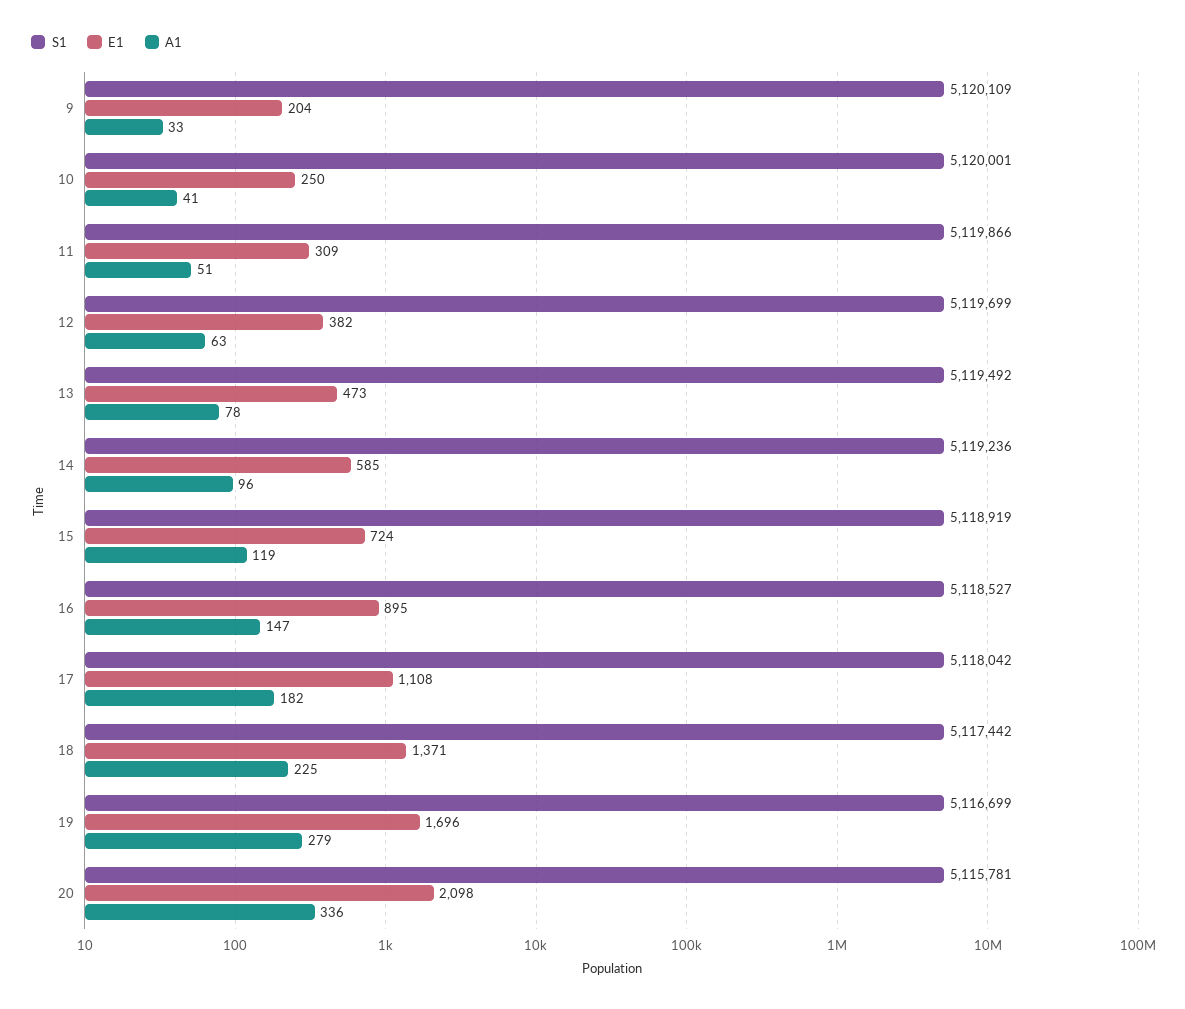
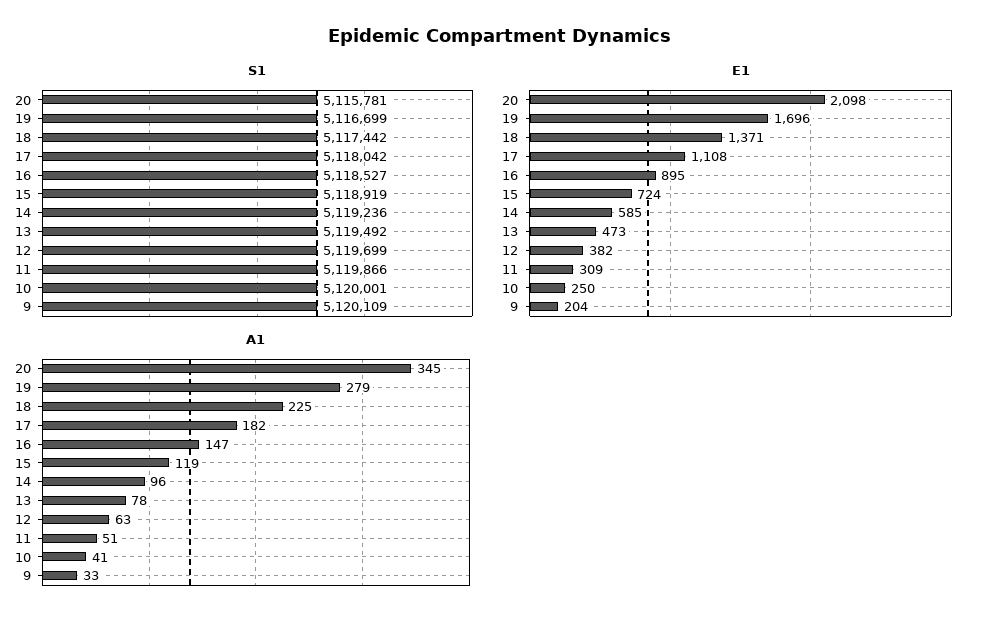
  {
    "S1": {
      "9": 5120109,
      "10": 5120001,
      "11": 5119866,
      "12": 5119699,
      "13": 5119492,
      "14": 5119236,
      "15": 5118919,
      "16": 5118527,
      "17": 5118042,
      "18": 5117442,
      "19": 5116699,
      "20": 5115781
    },
    "E1": {
      "9": 204,
      "10": 250,
      "11": 309,
      "12": 382,
      "13": 473,
      "14": 585,
      "15": 724,
      "16": 895,
      "17": 1108,
      "18": 1371,
      "19": 1696,
      "20": 2098
    },
    "A1": {
      "9": 33,
      "10": 41,
      "11": 51,
      "12": 63,
      "13": 78,
      "14": 96,
      "15": 119,
      "16": 147,
      "17": 182,
      "18": 225,
      "19": 279,
-     "20": 336
+     "20": 345
    }
  }

